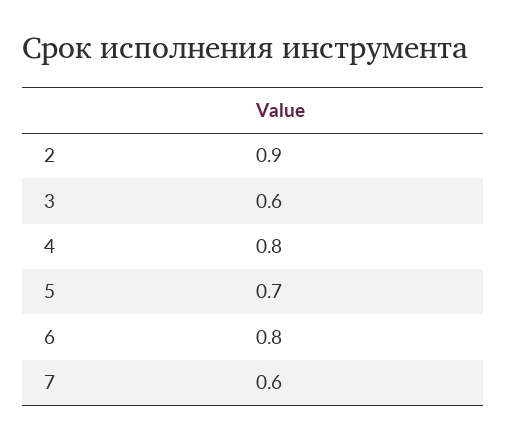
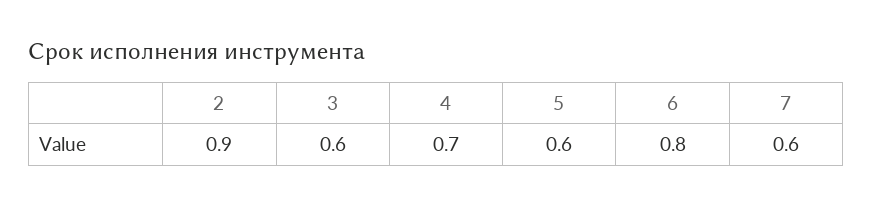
  {
    "2": 0.9,
    "3": 0.6,
-   "4": 0.8,
+   "4": 0.7,
-   "5": 0.7,
+   "5": 0.6,
    "6": 0.8,
    "7": 0.6
  }

